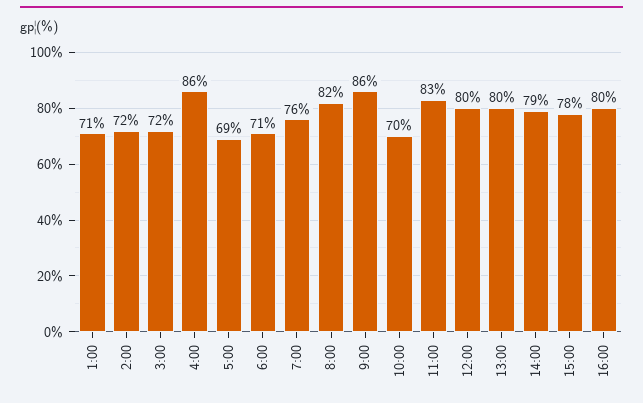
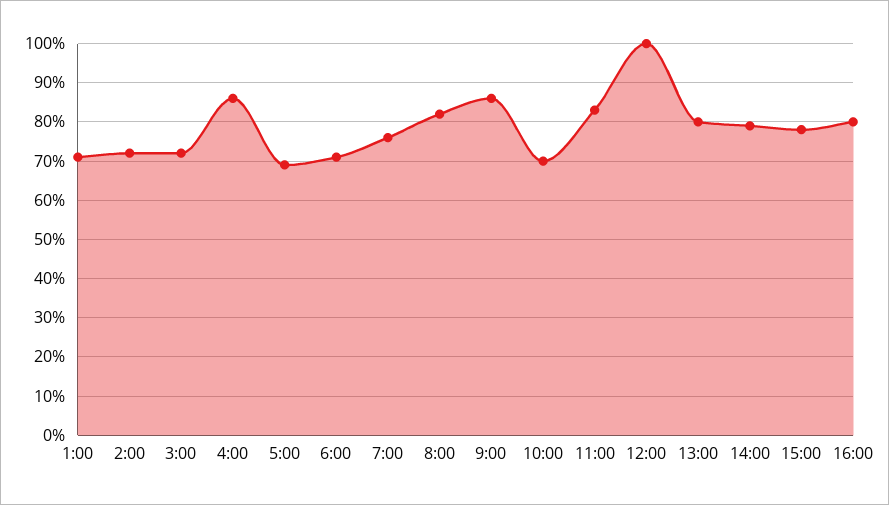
  {
    "1:00": 71,
    "2:00": 72,
    "3:00": 72,
    "4:00": 86,
    "5:00": 69,
    "6:00": 71,
    "7:00": 76,
    "8:00": 82,
    "9:00": 86,
    "10:00": 70,
    "11:00": 83,
-   "12:00": 80,
+   "12:00": 100,
    "13:00": 80,
    "14:00": 79,
    "15:00": 78,
    "16:00": 80
  }

